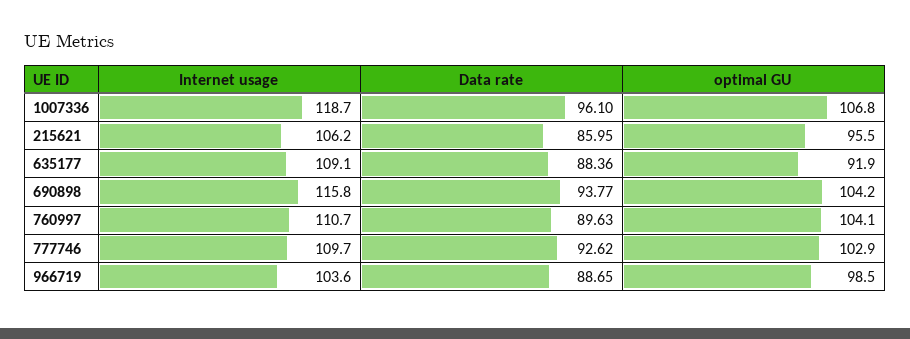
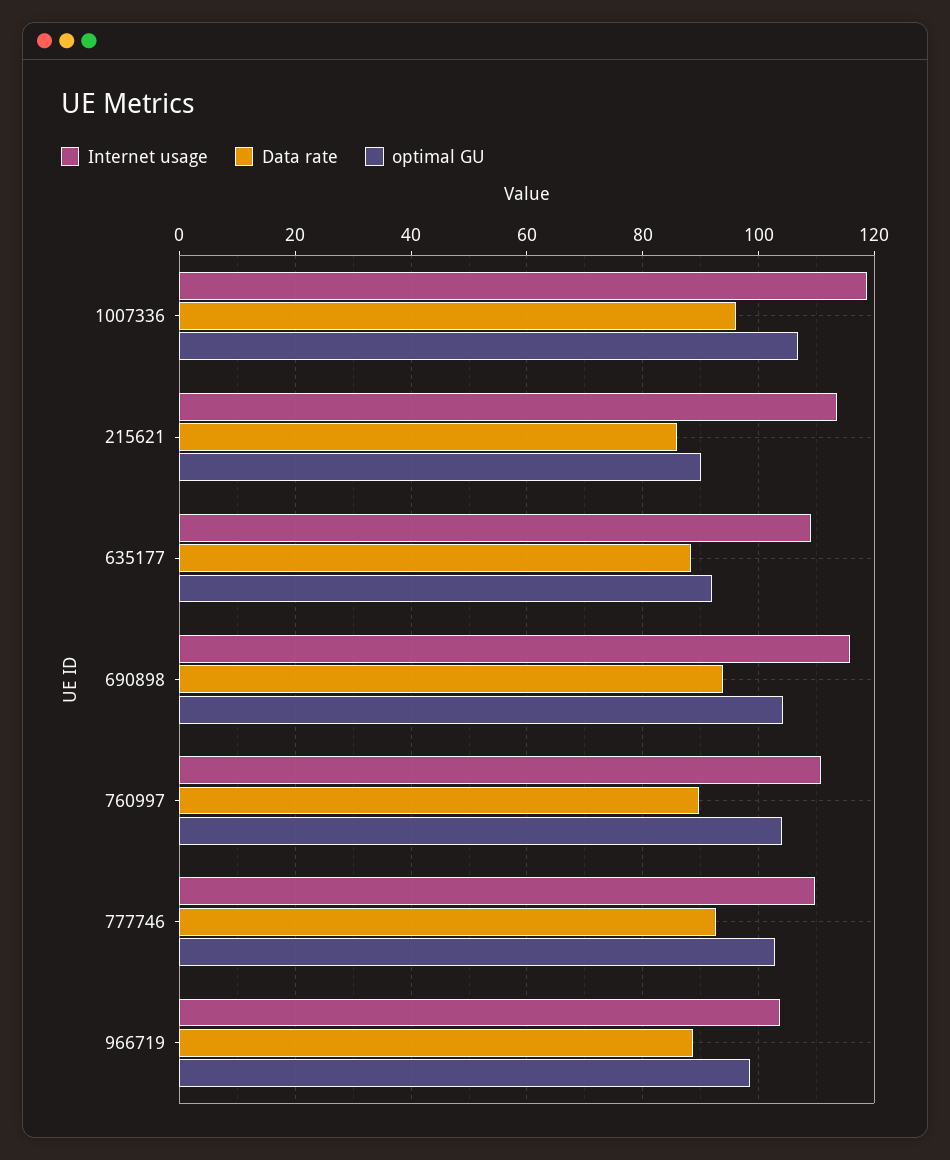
  {
    "Internet usage": {
      "1007336": 118.7,
-     "215621": 106.2,
+     "215621": 114,
      "635177": 109.1,
      "690898": 115.8,
      "760997": 110.7,
      "777746": 109.7,
      "966719": 103.6
    },
    "Data rate": {
      "1007336": 96.1,
      "215621": 85.95,
      "635177": 88.36,
      "690898": 93.77,
      "760997": 89.63,
      "777746": 92.62,
      "966719": 88.65
    },
    "optimal GU": {
      "1007336": 106.8,
-     "215621": 95.5,
+     "215621": 90,
      "635177": 91.9,
      "690898": 104.2,
      "760997": 104.1,
      "777746": 102.9,
      "966719": 98.5
    }
  }

